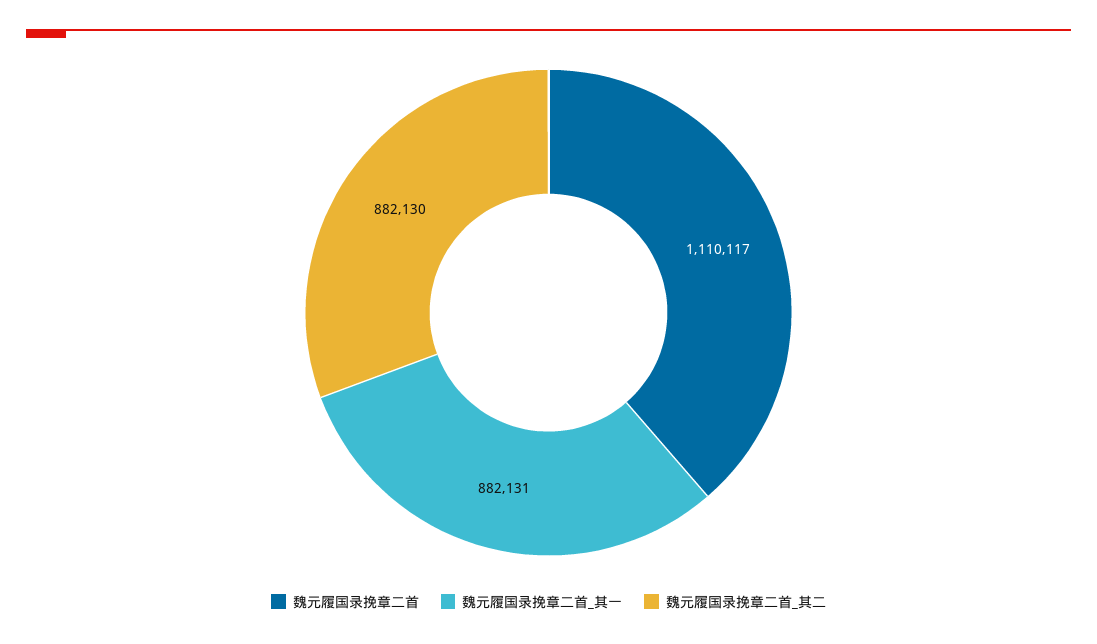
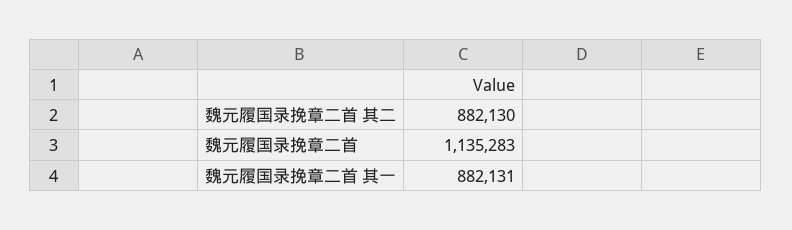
  {
-   "魏元履国录挽章二首": 1110117,
+   "魏元履国录挽章二首": 1135283,
    "魏元履国录挽章二首_其一": 882131,
    "魏元履国录挽章二首_其二": 882130
  }

